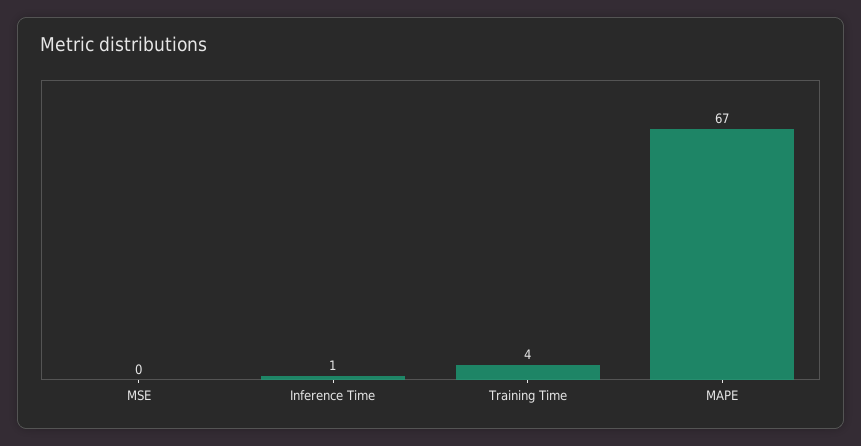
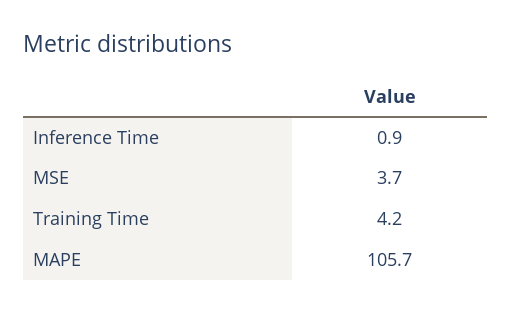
  {
-   "MSE": 0,
+   "MSE": 3.7,
    "Inference Time": 0.9,
    "Training Time": 4.2,
-   "MAPE": 67
+   "MAPE": 105.7
  }

